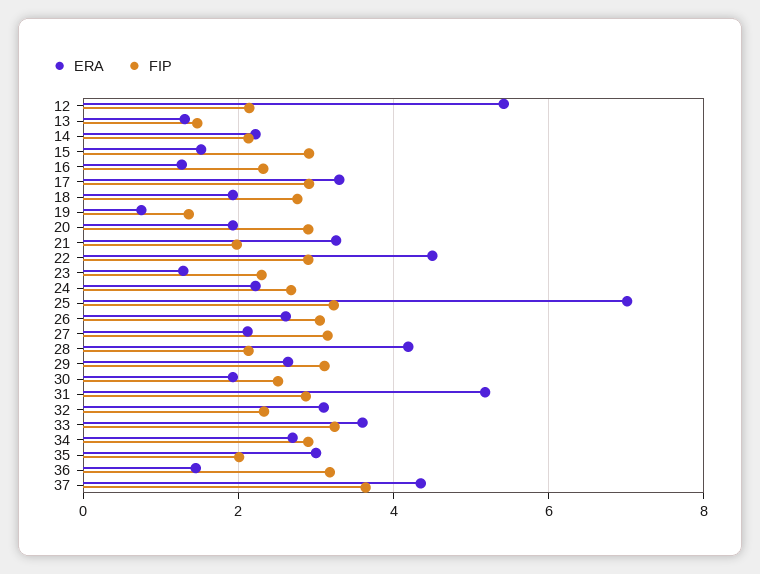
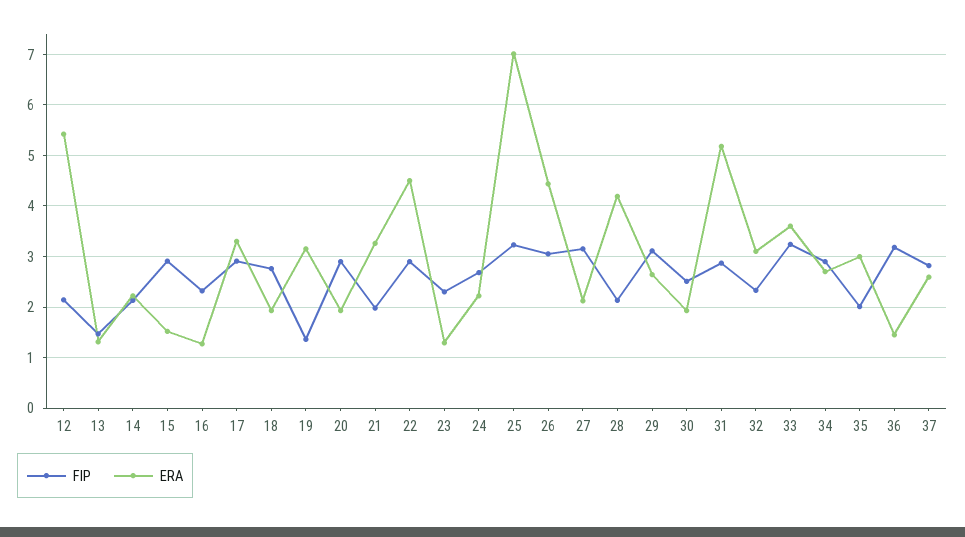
  {
    "ERA": {
      "12": 5.4,
      "13": 1.4,
      "14": 2.2,
      "15": 1.6,
      "16": 1.2,
      "17": 3.4,
      "18": 2,
-     "19": 0.8,
+     "19": 3.2,
      "20": 2,
      "21": 3.2,
      "22": 4.6,
      "23": 1.2,
      "24": 2.2,
      "25": 7,
-     "26": 2.6,
+     "26": 4.4,
      "27": 2.2,
      "28": 4.2,
      "29": 2.6,
      "30": 2,
      "31": 5.2,
      "32": 3.2,
      "33": 3.6,
      "34": 2.8,
      "35": 3,
      "36": 1.4,
-     "37": 4.4
+     "37": 2.6
    },
    "FIP": {
      "12": 2.2,
      "13": 1.4,
      "14": 2.2,
      "15": 3,
      "16": 2.4,
      "17": 3,
      "18": 2.8,
      "19": 1.4,
      "20": 3,
      "21": 2,
      "22": 3,
      "23": 2.4,
      "24": 2.6,
      "25": 3.2,
      "26": 3,
      "27": 3.2,
      "28": 2.2,
      "29": 3.2,
      "30": 2.6,
      "31": 2.8,
      "32": 2.4,
      "33": 3.2,
      "34": 3,
      "35": 2,
      "36": 3.2,
-     "37": 3.6
+     "37": 2.8
    }
  }

